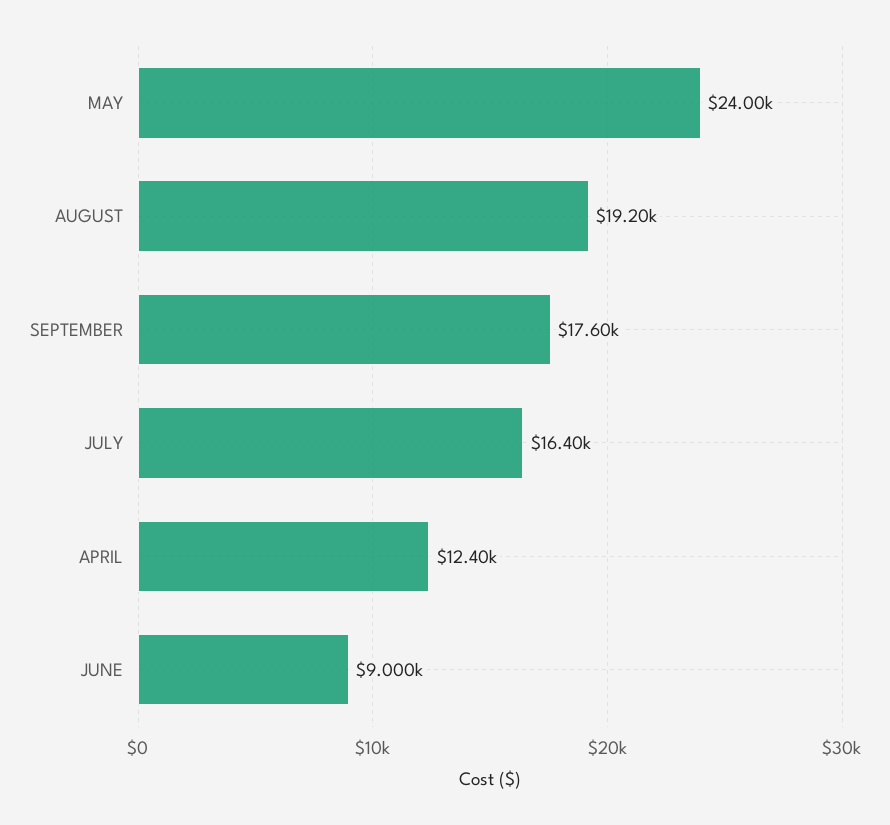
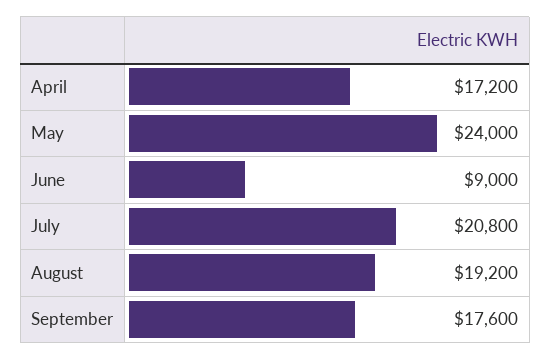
  {
    "MAY": 24000,
    "AUGUST": 19200,
    "SEPTEMBER": 17600,
-   "JULY": 16400,
+   "JULY": 20800,
-   "APRIL": 12400,
+   "APRIL": 17200,
    "JUNE": 9000
  }

